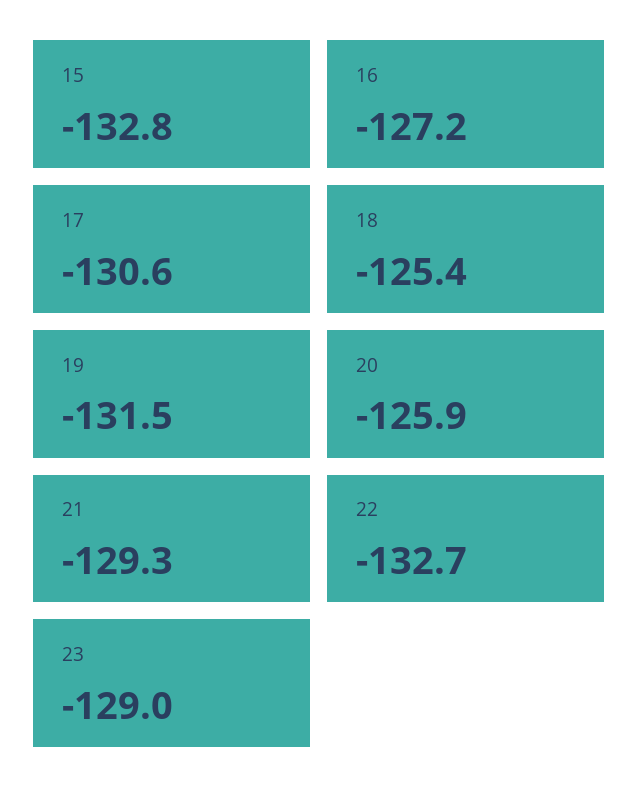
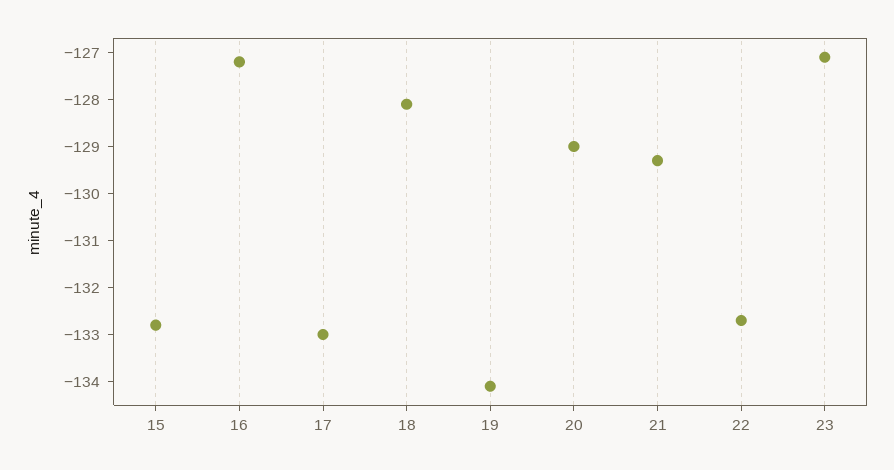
  {
    "15": -132.8,
    "16": -127.2,
-   "17": -130.6,
+   "17": -133,
-   "18": -125.4,
+   "18": -128,
-   "19": -131.5,
+   "19": -134,
-   "20": -125.9,
+   "20": -129,
    "21": -129.3,
    "22": -132.7,
-   "23": -129
+   "23": -127
  }

